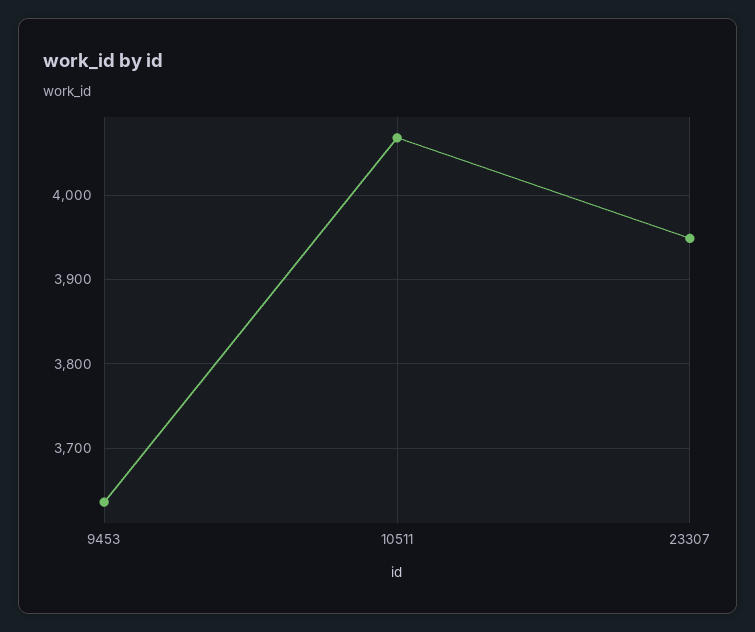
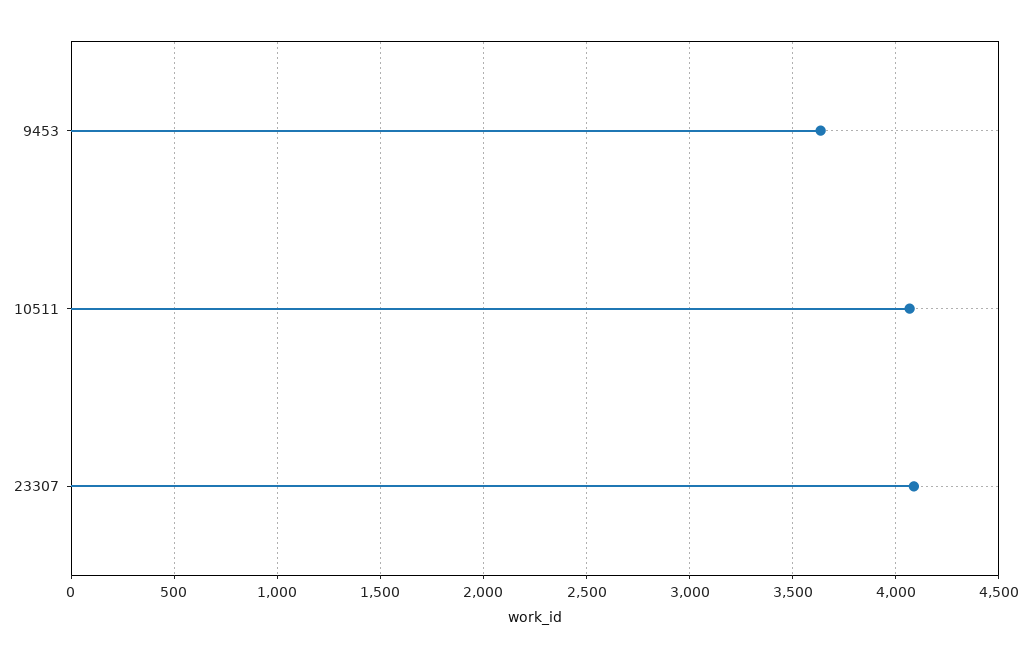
  {
    "9453": 3640,
    "10511": 4070,
-   "23307": 3950
+   "23307": 4100
  }

